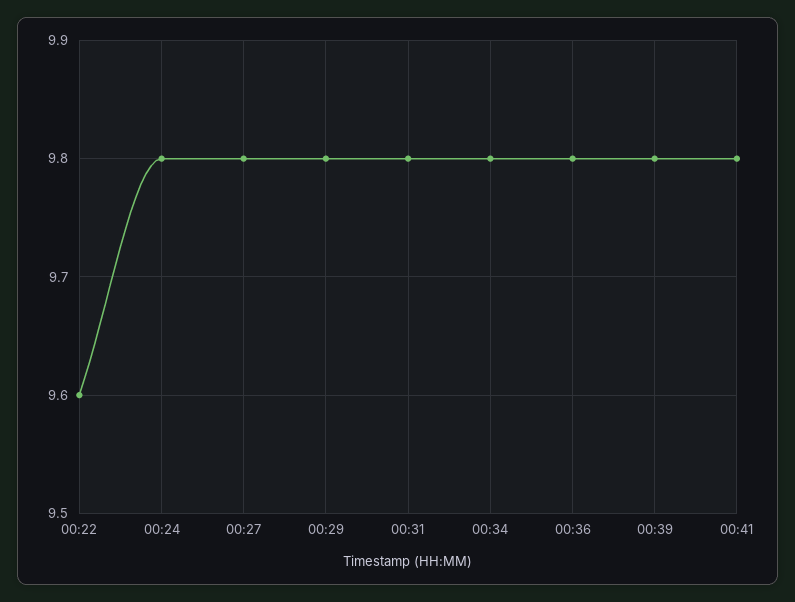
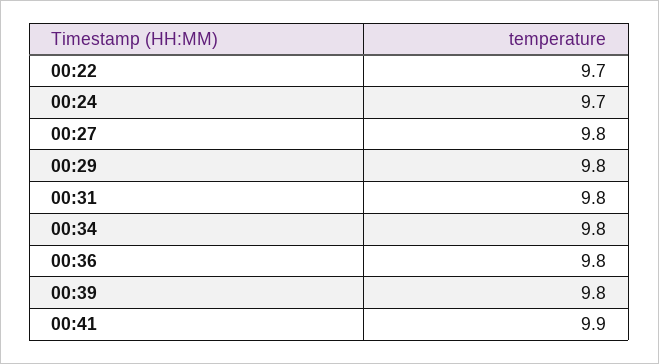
  {
-   "00:22": 9.6,
+   "00:22": 9.7,
-   "00:24": 9.8,
+   "00:24": 9.7,
    "00:27": 9.8,
    "00:29": 9.8,
    "00:31": 9.8,
    "00:34": 9.8,
    "00:36": 9.8,
    "00:39": 9.8,
-   "00:41": 9.8
+   "00:41": 9.9
  }

